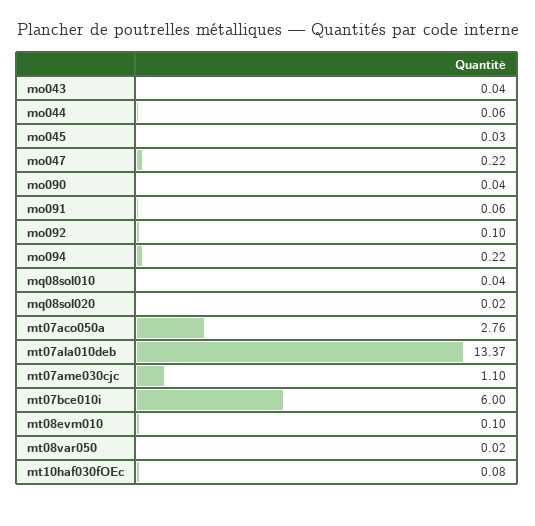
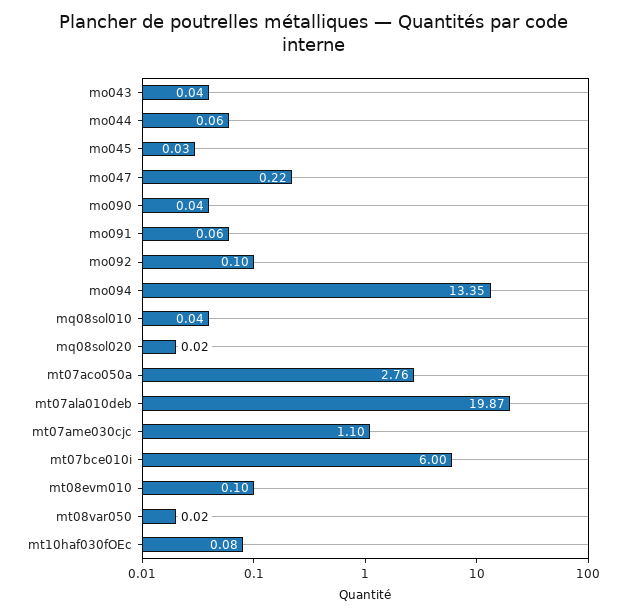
  {
    "mo043": 0.04,
    "mo044": 0.06,
    "mo045": 0.03,
    "mo047": 0.22,
    "mo090": 0.04,
    "mo091": 0.06,
    "mo092": 0.1,
-   "mo094": 0.22,
+   "mo094": 13.35,
    "mq08sol010": 0.04,
    "mq08sol020": 0.02,
    "mt07aco050a": 2.76,
-   "mt07ala010deb": 13.37,
+   "mt07ala010deb": 19.87,
    "mt07ame030cjc": 1.1,
    "mt07bce010i": 6,
    "mt08evm010": 0.1,
    "mt08var050": 0.02,
    "mt10haf030fOEc": 0.08
  }

